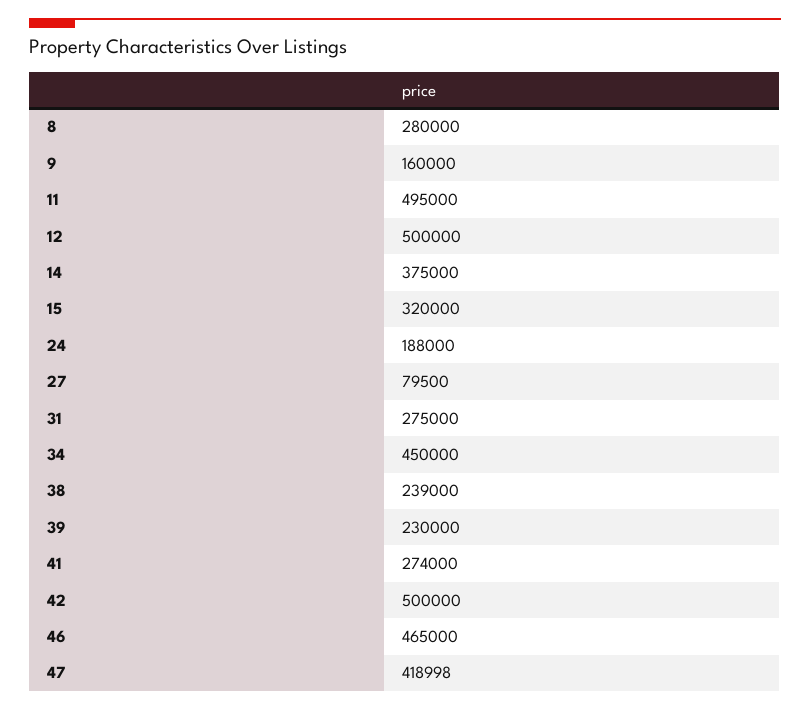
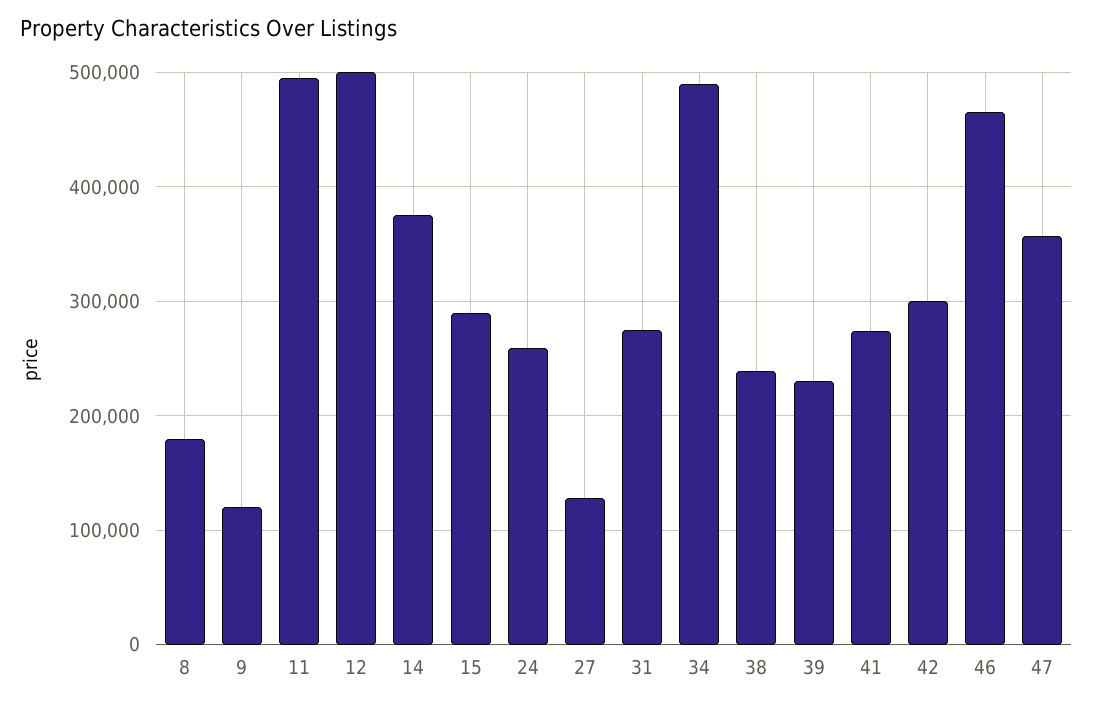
  {
-   "8": 280000,
+   "8": 180000,
-   "9": 160000,
+   "9": 120000,
    "11": 495000,
    "12": 500000,
    "14": 375000,
-   "15": 320000,
+   "15": 290000,
-   "24": 188000,
+   "24": 260000,
-   "27": 79500,
+   "27": 130000,
    "31": 275000,
-   "34": 450000,
+   "34": 490000,
    "38": 239000,
    "39": 230000,
    "41": 274000,
-   "42": 500000,
+   "42": 300000,
    "46": 465000,
-   "47": 418998
+   "47": 360000
  }

